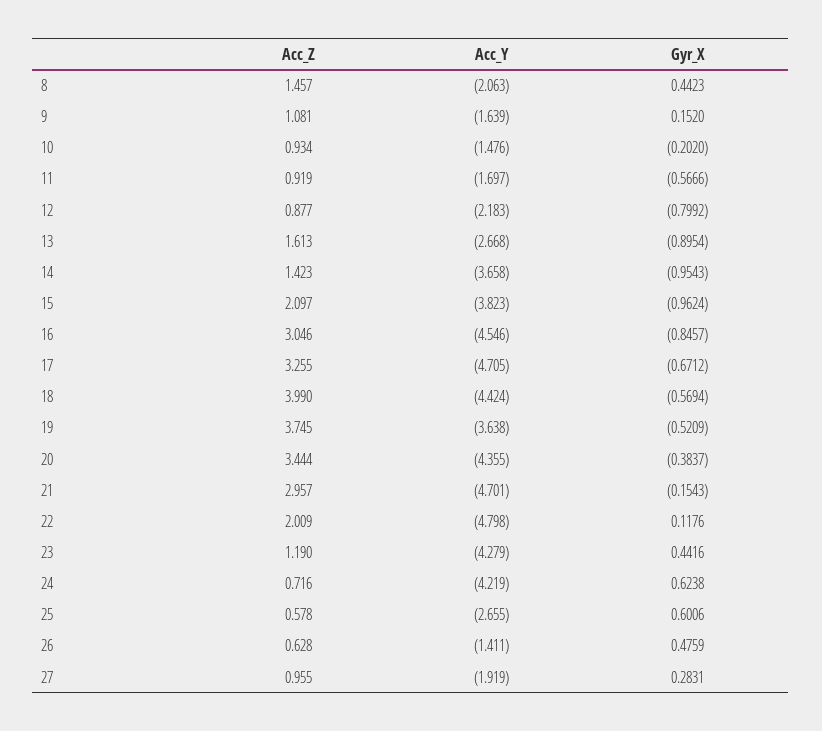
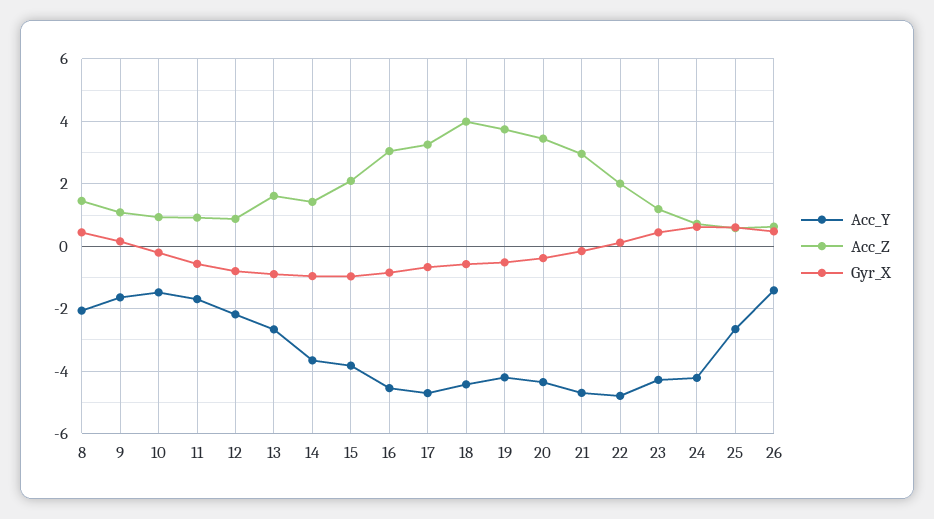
  {
    "Acc_Z": {
      "8": 1.457,
      "9": 1.081,
      "10": 0.934,
      "11": 0.919,
      "12": 0.877,
      "13": 1.613,
      "14": 1.423,
      "15": 2.097,
      "16": 3.046,
      "17": 3.255,
      "18": 3.99,
      "19": 3.745,
      "20": 3.444,
      "21": 2.957,
      "22": 2.009,
      "23": 1.19,
      "24": 0.716,
      "25": 0.578,
-     "26": 0.628,
+     "26": 0.628
-     "27": 0.955
    },
    "Acc_Y": {
      "8": -2.063,
      "9": -1.639,
      "10": -1.476,
      "11": -1.697,
      "12": -2.183,
      "13": -2.668,
      "14": -3.658,
      "15": -3.823,
      "16": -4.546,
      "17": -4.705,
      "18": -4.424,
-     "19": -3.638,
+     "19": -4.2,
      "20": -4.355,
      "21": -4.701,
      "22": -4.798,
      "23": -4.279,
      "24": -4.219,
      "25": -2.655,
-     "26": -1.411,
+     "26": -1.411
-     "27": -1.919
    },
    "Gyr_X": {
      "8": 0.4423,
      "9": 0.152,
      "10": -0.202,
      "11": -0.5666,
      "12": -0.7992,
      "13": -0.8954,
      "14": -0.9543,
      "15": -0.9624,
      "16": -0.8457,
      "17": -0.6712,
      "18": -0.5694,
      "19": -0.5209,
      "20": -0.3837,
      "21": -0.1543,
      "22": 0.1176,
      "23": 0.4416,
      "24": 0.6238,
      "25": 0.6006,
-     "26": 0.4759,
+     "26": 0.4759
-     "27": 0.2831
    }
  }

